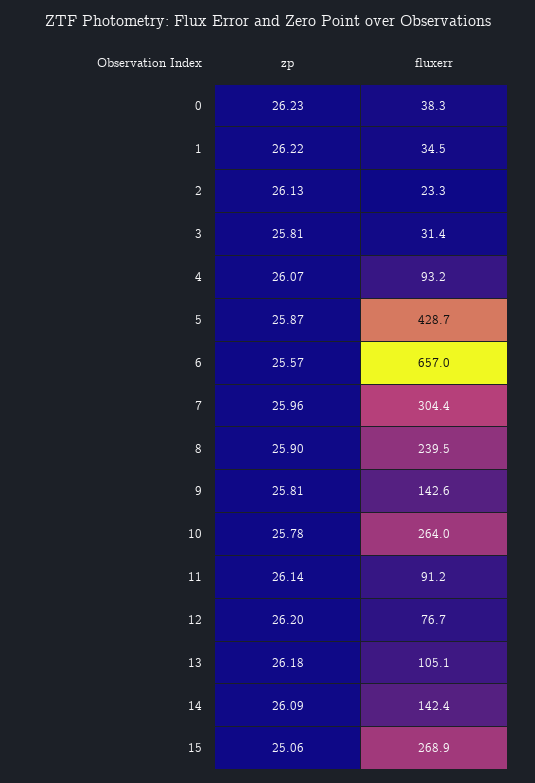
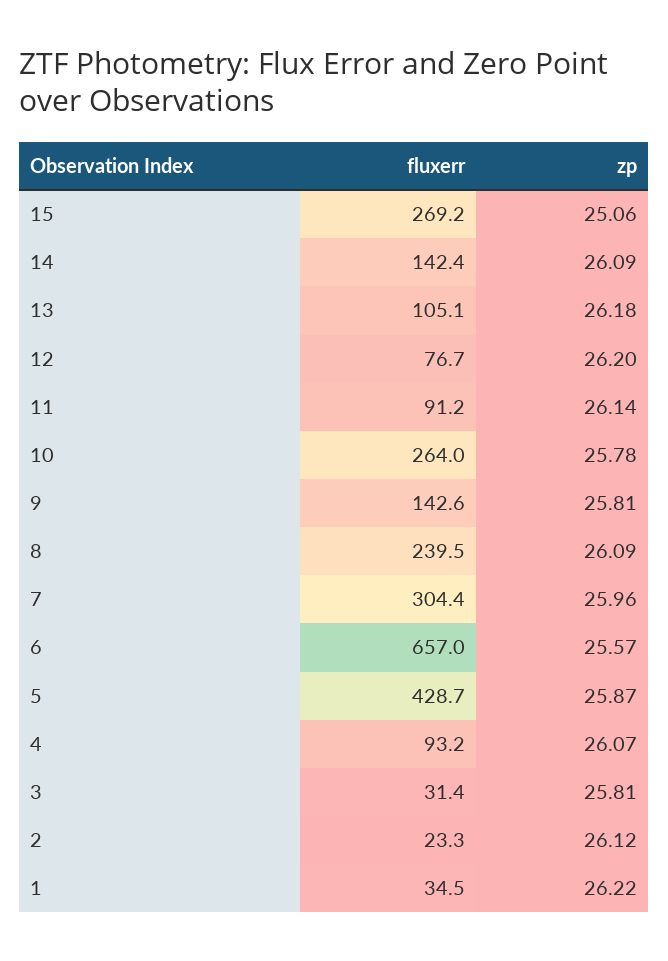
  {
    "zp": {
-     "0": 26.23,
      "1": 26.22,
-     "2": 26.13,
+     "2": 26.12,
      "3": 25.81,
      "4": 26.07,
      "5": 25.87,
      "6": 25.57,
      "7": 25.96,
-     "8": 25.9,
+     "8": 26.09,
      "9": 25.81,
      "10": 25.78,
      "11": 26.14,
      "12": 26.2,
      "13": 26.18,
      "14": 26.09,
      "15": 25.06
    },
    "fluxerr": {
-     "0": 38.3,
      "1": 34.5,
      "2": 23.3,
      "3": 31.4,
      "4": 93.2,
      "5": 428.7,
      "6": 657,
      "7": 304.4,
      "8": 239.5,
      "9": 142.6,
      "10": 264,
      "11": 91.2,
      "12": 76.7,
      "13": 105.1,
      "14": 142.4,
-     "15": 268.9
+     "15": 269.2
    }
  }

